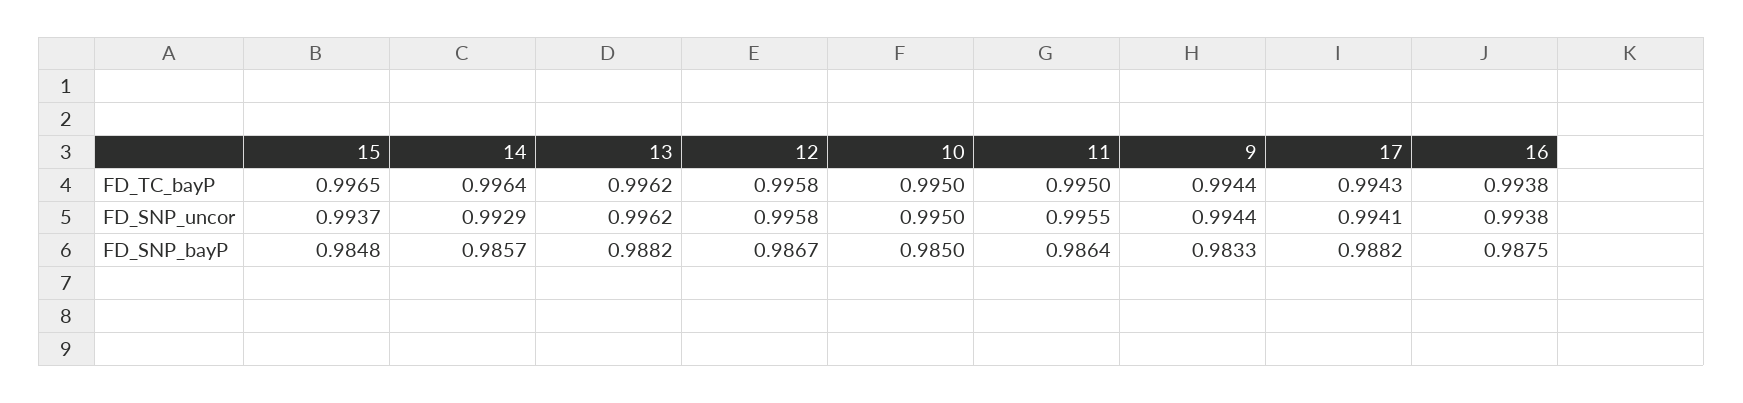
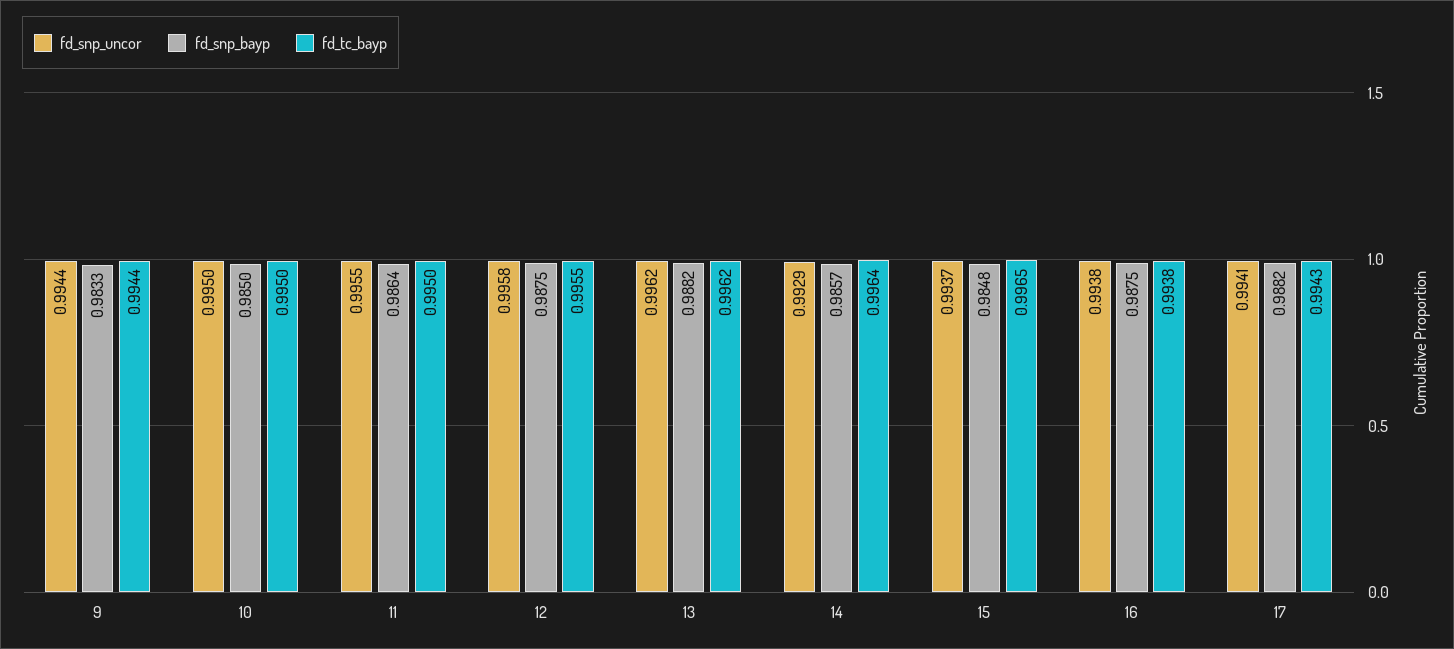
  {
    "FD_TC_bayP": {
      "15": 0.9965,
      "14": 0.9964,
      "13": 0.9962,
-     "12": 0.9958,
+     "12": 0.9955,
      "10": 0.995,
      "11": 0.995,
      "9": 0.9944,
      "17": 0.9943,
      "16": 0.9938
    },
    "FD_SNP_uncor": {
      "15": 0.9937,
      "14": 0.9929,
      "13": 0.9962,
      "12": 0.9958,
      "10": 0.995,
      "11": 0.9955,
      "9": 0.9944,
      "17": 0.9941,
      "16": 0.9938
    },
    "FD_SNP_bayP": {
      "15": 0.9848,
      "14": 0.9857,
      "13": 0.9882,
-     "12": 0.9867,
+     "12": 0.9875,
      "10": 0.985,
      "11": 0.9864,
      "9": 0.9833,
      "17": 0.9882,
      "16": 0.9875
    }
  }

